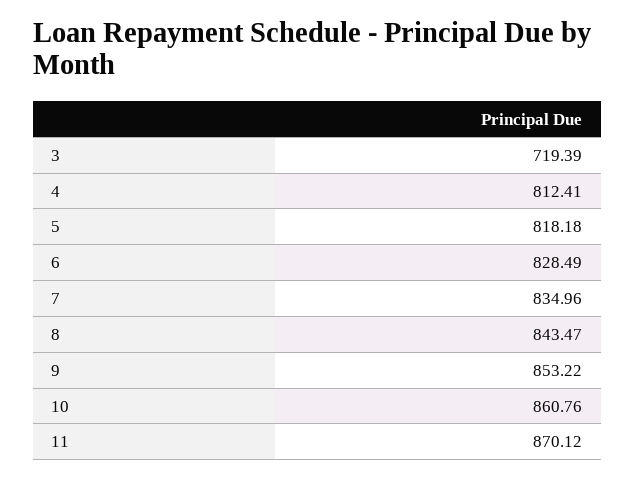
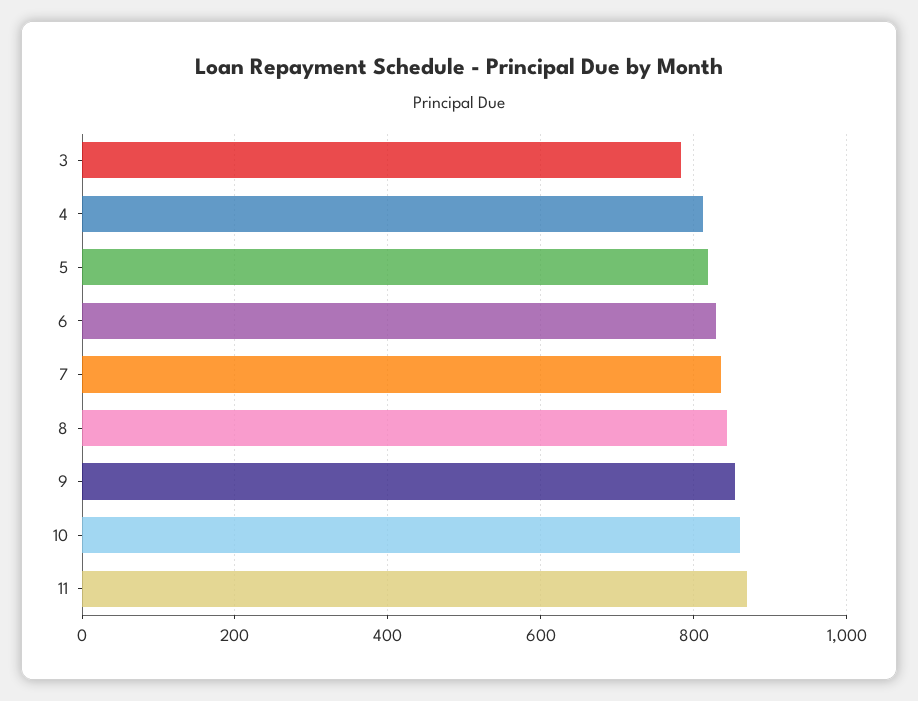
  {
-   "3": 719.39,
+   "3": 780,
    "4": 812.41,
    "5": 818.18,
    "6": 828.49,
    "7": 834.96,
    "8": 843.47,
    "9": 853.22,
    "10": 860.76,
    "11": 870.12
  }

